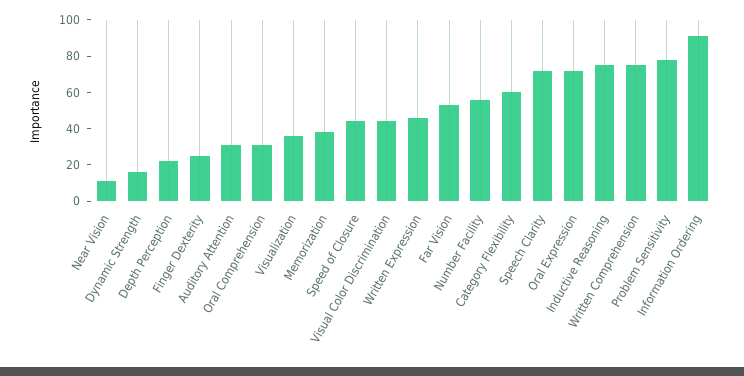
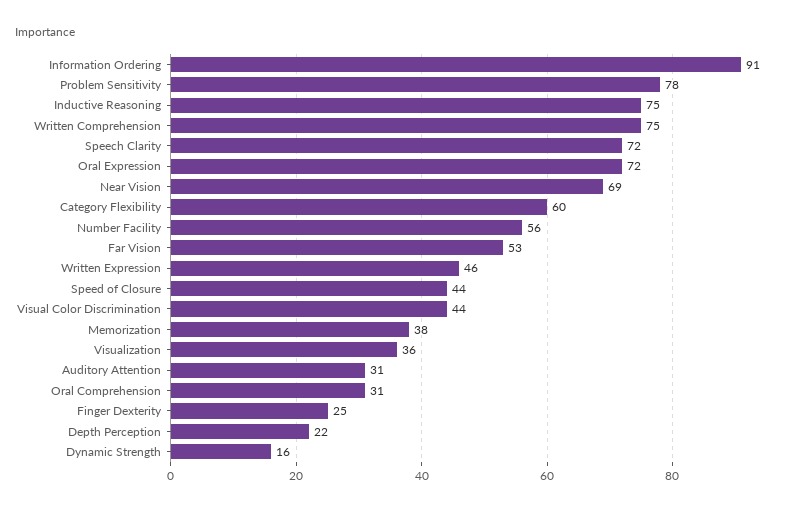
  {
-   "Near Vision": 10,
+   "Near Vision": 69,
    "Dynamic Strength": 16,
    "Depth Perception": 22,
    "Finger Dexterity": 25,
    "Auditory Attention": 31,
    "Oral Comprehension": 31,
    "Visualization": 36,
    "Memorization": 38,
    "Speed of Closure": 44,
    "Visual Color Discrimination": 44,
    "Written Expression": 46,
    "Far Vision": 53,
    "Number Facility": 56,
    "Category Flexibility": 60,
    "Speech Clarity": 72,
    "Oral Expression": 72,
    "Inductive Reasoning": 75,
    "Written Comprehension": 75,
    "Problem Sensitivity": 78,
    "Information Ordering": 91
  }

